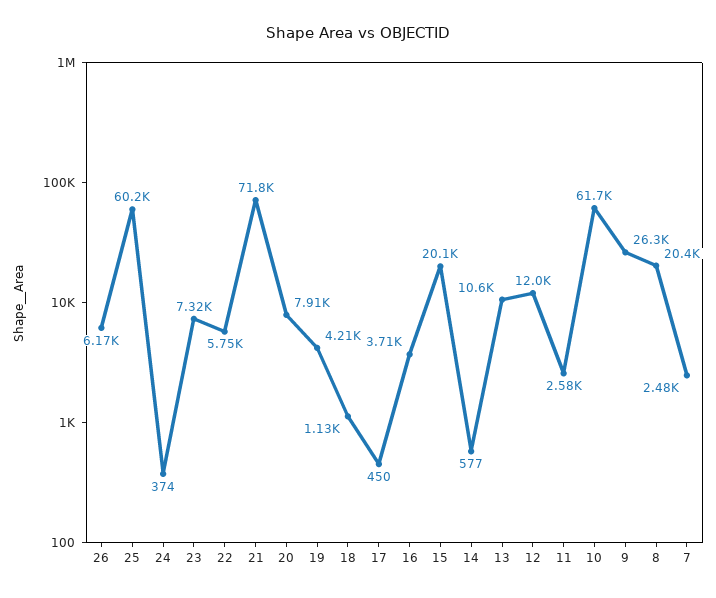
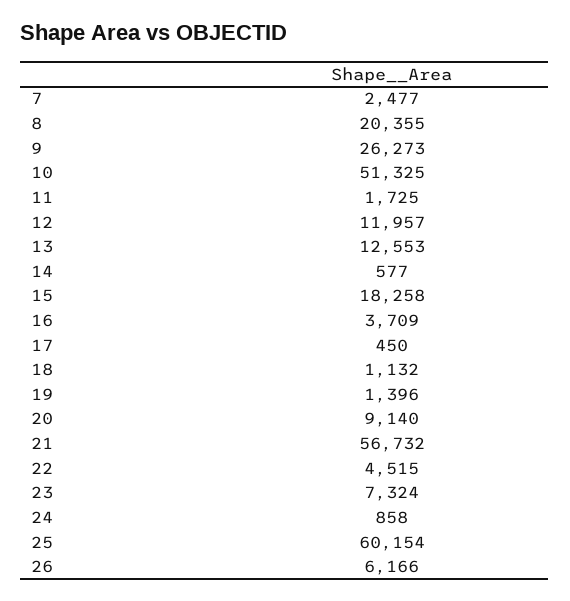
  {
    "26": 6166,
    "25": 60154,
-   "24": 374,
+   "24": 858,
    "23": 7324,
-   "22": 5750,
+   "22": 4515,
-   "21": 71800,
+   "21": 56732,
-   "20": 7910,
+   "20": 9140,
-   "19": 4210,
+   "19": 1396,
    "18": 1132,
    "17": 450,
    "16": 3709,
-   "15": 20100,
+   "15": 18258,
    "14": 577,
-   "13": 10600,
+   "13": 12553,
    "12": 11957,
-   "11": 2580,
+   "11": 1725,
-   "10": 61700,
+   "10": 51325,
    "9": 26273,
    "8": 20355,
    "7": 2477
  }

